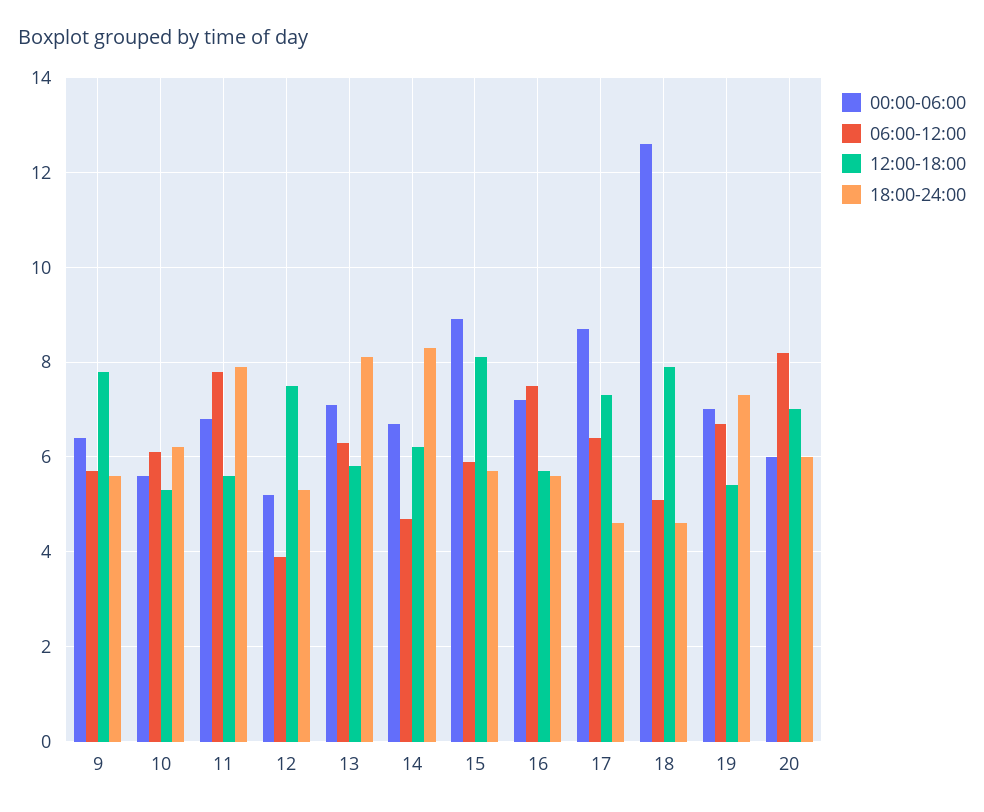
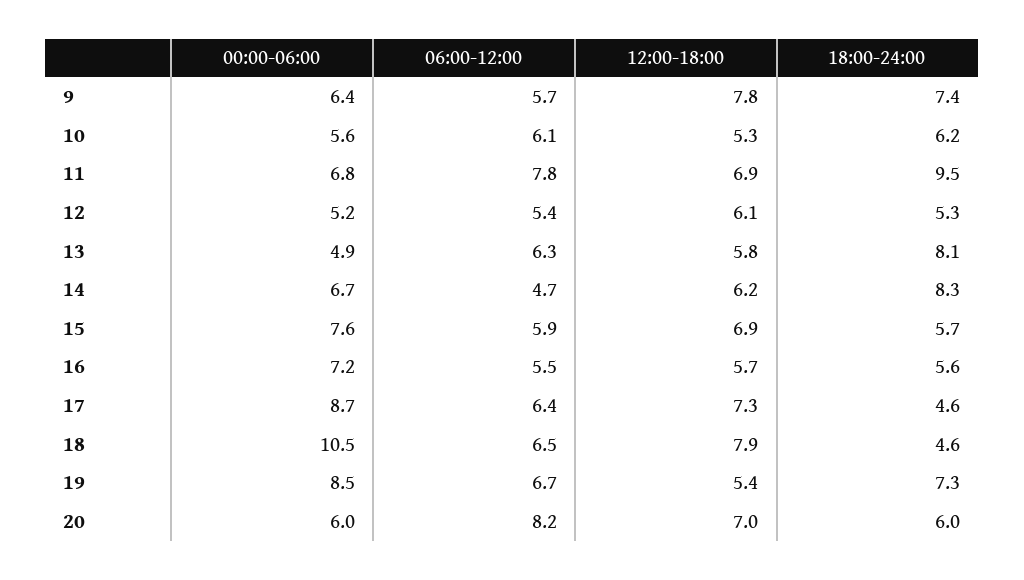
  {
    "00:00-06:00": {
      "9": 6.4,
      "10": 5.6,
      "11": 6.8,
      "12": 5.2,
-     "13": 7,
+     "13": 4.9,
      "14": 6.7,
-     "15": 9,
+     "15": 7.6,
      "16": 7.2,
      "17": 8.7,
-     "18": 12.5,
+     "18": 10.5,
-     "19": 7,
+     "19": 8.5,
      "20": 6
    },
    "06:00-12:00": {
      "9": 5.7,
      "10": 6.1,
      "11": 7.8,
-     "12": 4,
+     "12": 5.4,
      "13": 6.3,
      "14": 4.7,
      "15": 5.9,
-     "16": 7.5,
+     "16": 5.5,
      "17": 6.4,
-     "18": 5,
+     "18": 6.5,
      "19": 6.7,
      "20": 8.2
    },
    "12:00-18:00": {
      "9": 7.8,
      "10": 5.3,
-     "11": 5.5,
+     "11": 6.9,
-     "12": 7.5,
+     "12": 6.1,
      "13": 5.8,
      "14": 6.2,
-     "15": 8,
+     "15": 6.9,
      "16": 5.7,
      "17": 7.3,
      "18": 7.9,
      "19": 5.4,
      "20": 7
    },
    "18:00-24:00": {
-     "9": 5.5,
+     "9": 7.4,
      "10": 6.2,
-     "11": 8,
+     "11": 9.5,
      "12": 5.3,
      "13": 8.1,
      "14": 8.3,
      "15": 5.7,
      "16": 5.6,
      "17": 4.6,
      "18": 4.6,
      "19": 7.3,
      "20": 6
    }
  }

